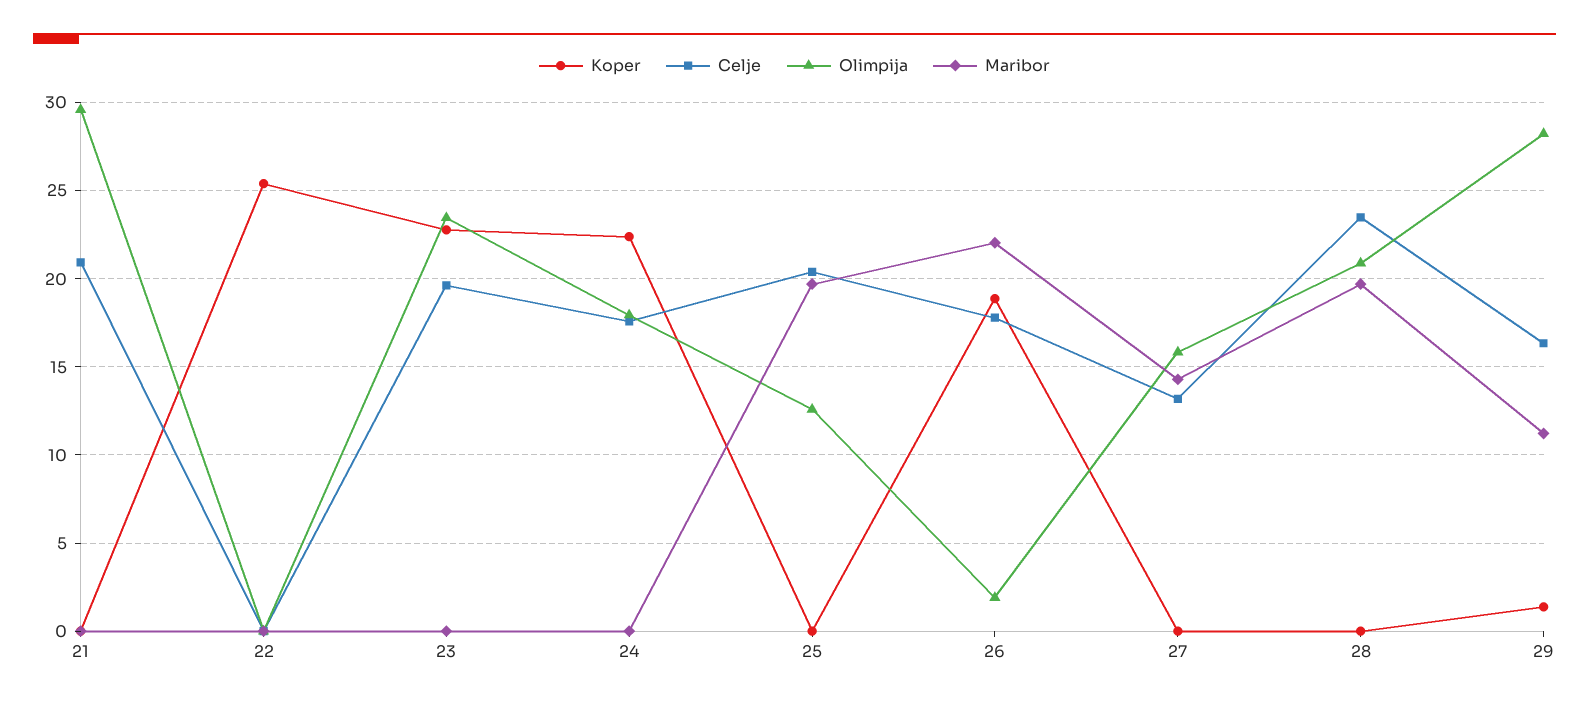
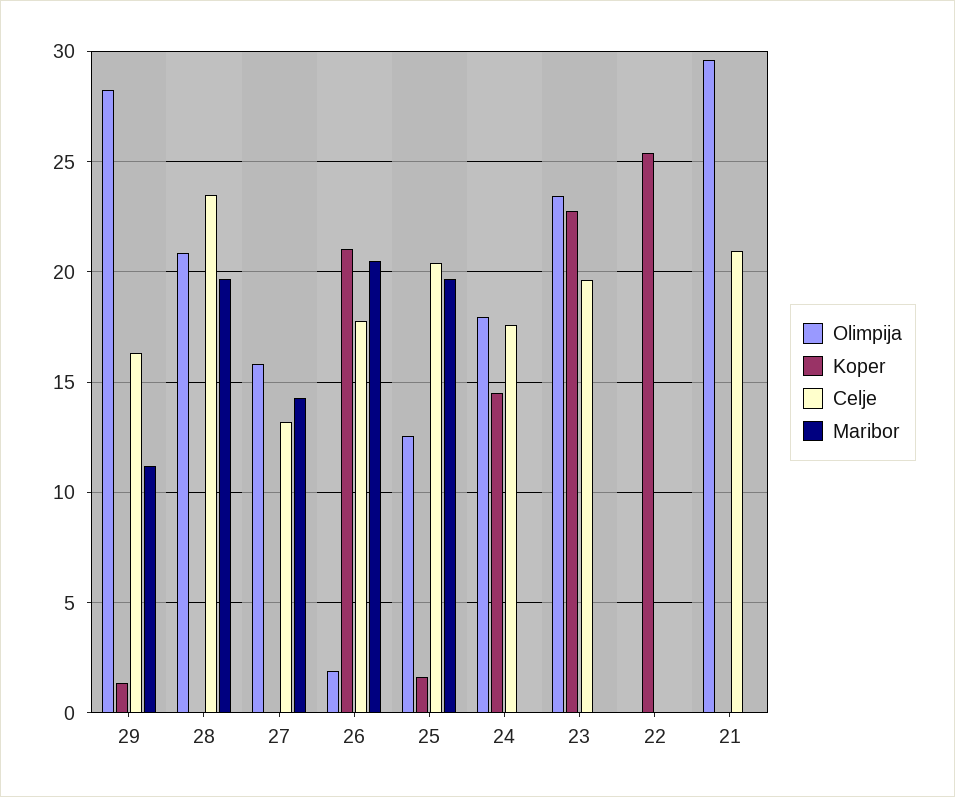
  {
    "Koper": {
      "21": 0,
      "22": 25.5,
      "23": 23,
-     "24": 22.5,
+     "24": 14.5,
-     "25": 0,
+     "25": 1.5,
-     "26": 19,
+     "26": 21,
      "27": 0,
      "28": 0,
      "29": 1.5
    },
    "Celje": {
      "21": 21,
      "22": 0,
      "23": 19.5,
      "24": 17.5,
      "25": 20.5,
      "26": 18,
      "27": 13,
      "28": 23.5,
      "29": 16.5
    },
    "Olimpija": {
      "21": 29.5,
      "22": 0,
      "23": 23.5,
      "24": 18,
      "25": 12.5,
      "26": 2,
      "27": 16,
      "28": 21,
      "29": 28
    },
    "Maribor": {
      "21": 0,
      "22": 0,
      "23": 0,
      "24": 0,
      "25": 19.5,
-     "26": 22,
+     "26": 20.5,
      "27": 14.5,
      "28": 19.5,
      "29": 11
    }
  }

